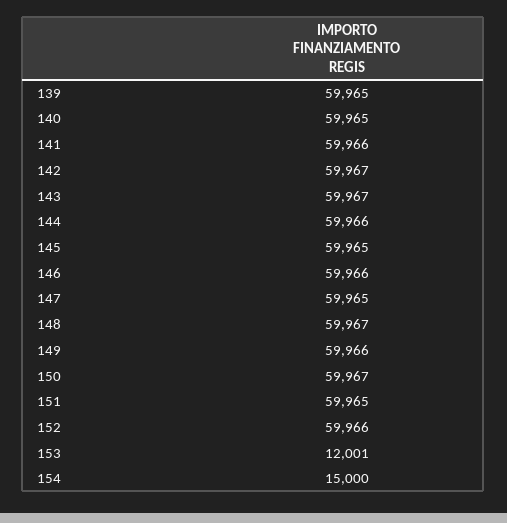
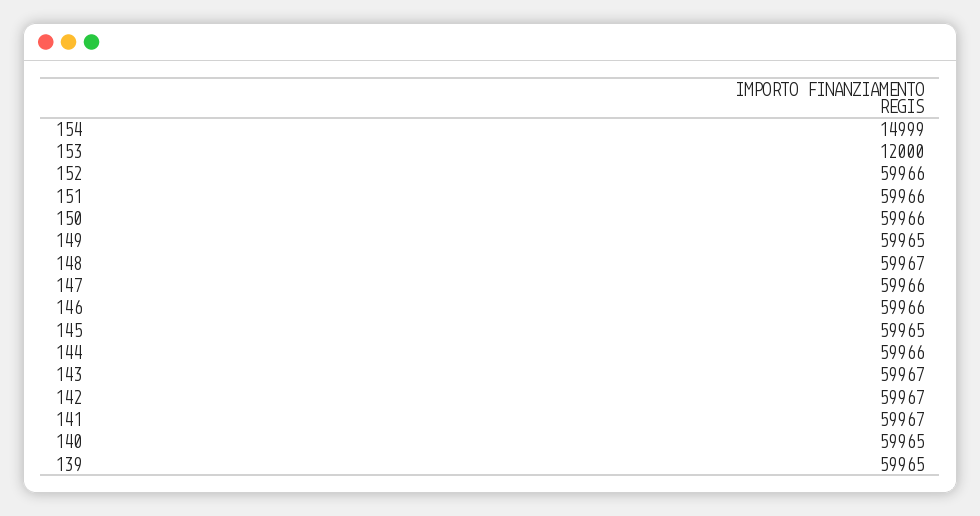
  {
    "139": 59965,
    "140": 59965,
-   "141": 59966,
+   "141": 59967,
    "142": 59967,
    "143": 59967,
    "144": 59966,
    "145": 59965,
    "146": 59966,
-   "147": 59965,
+   "147": 59966,
    "148": 59967,
-   "149": 59966,
+   "149": 59965,
-   "150": 59967,
+   "150": 59966,
-   "151": 59965,
+   "151": 59966,
    "152": 59966,
-   "153": 12001,
+   "153": 12000,
-   "154": 15000
+   "154": 14999
  }

